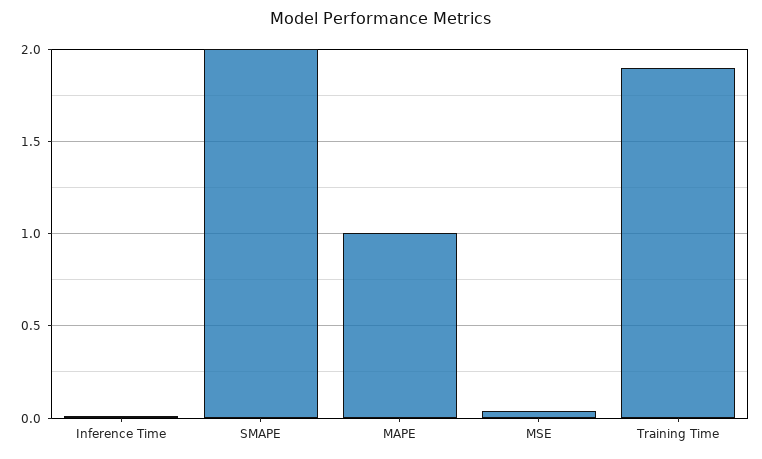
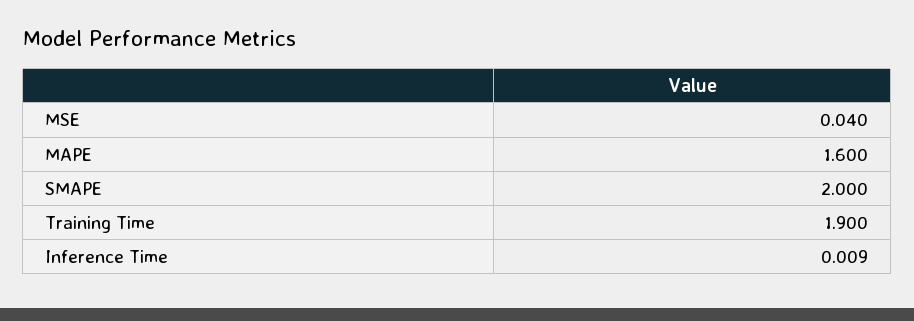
  {
    "Inference Time": 0.009,
    "SMAPE": 2,
-   "MAPE": 1,
+   "MAPE": 1.6,
    "MSE": 0.04,
    "Training Time": 1.9
  }

